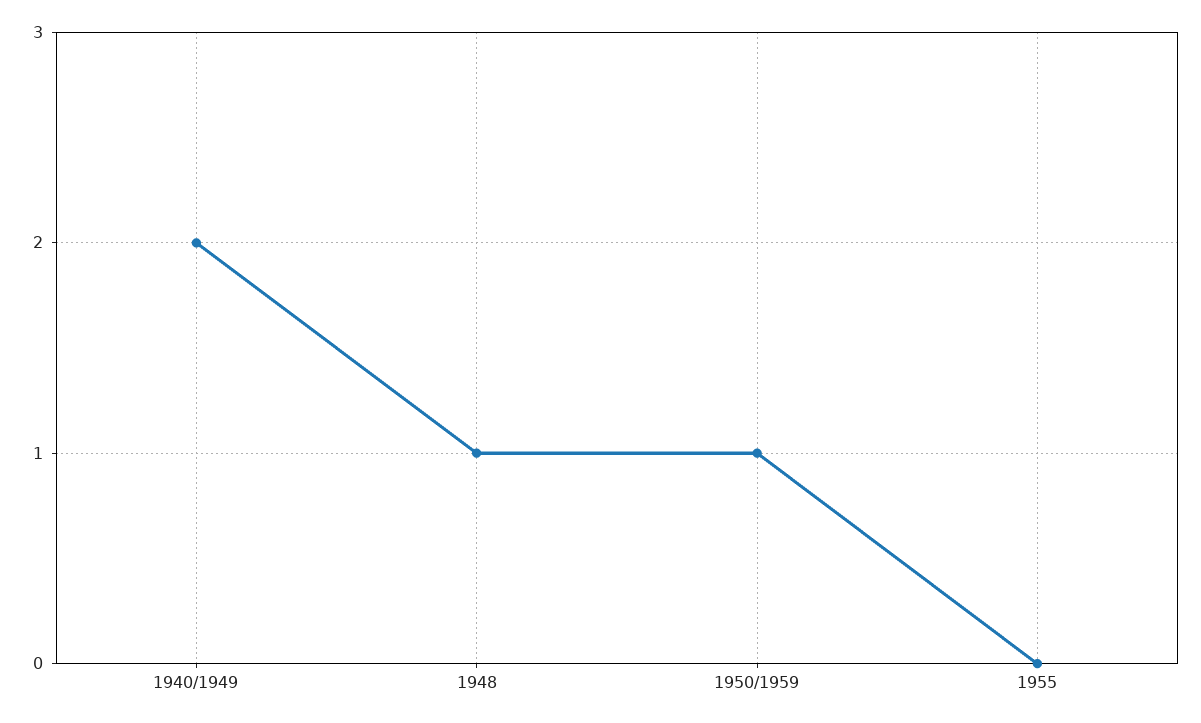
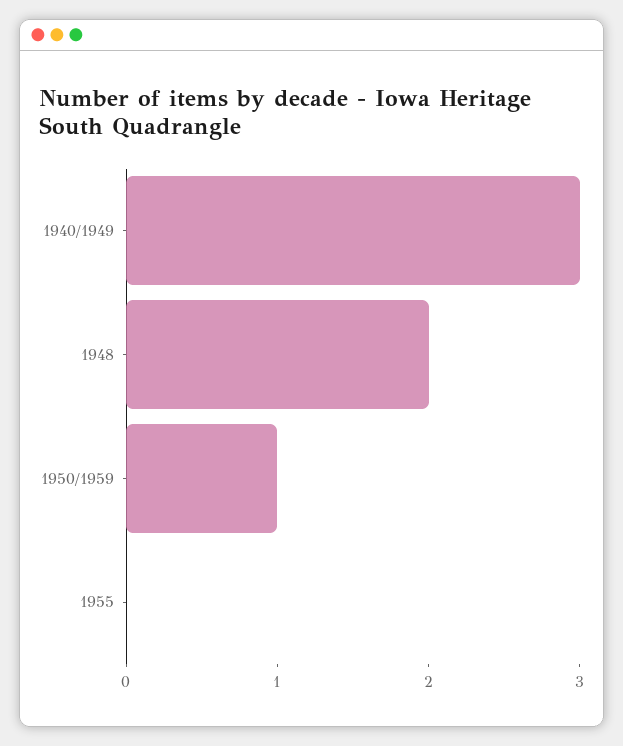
  {
-   "1940/1949": 2,
+   "1940/1949": 3,
-   "1948": 1,
+   "1948": 2,
    "1950/1959": 1,
    "1955": 0
  }

